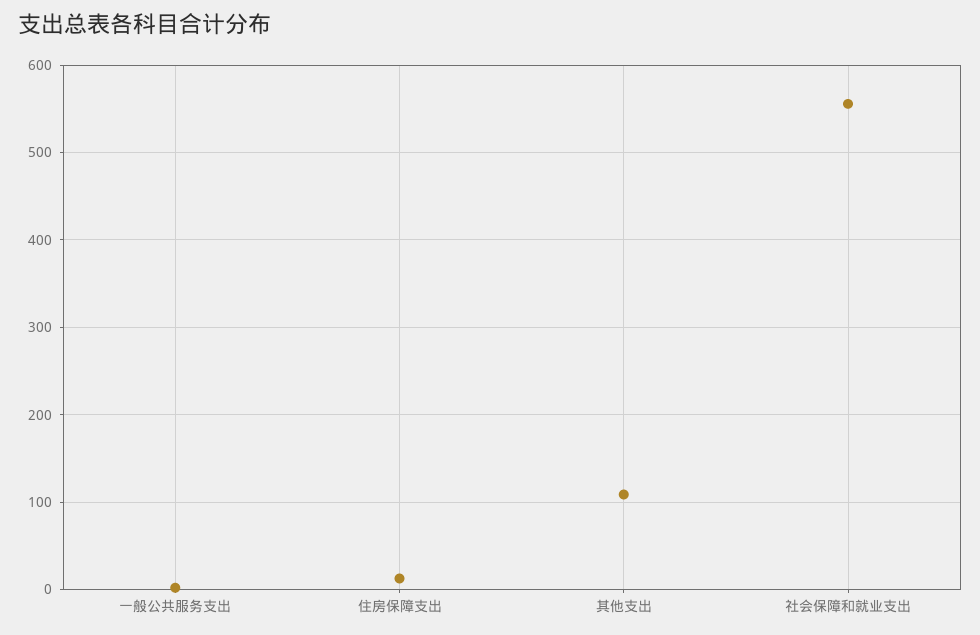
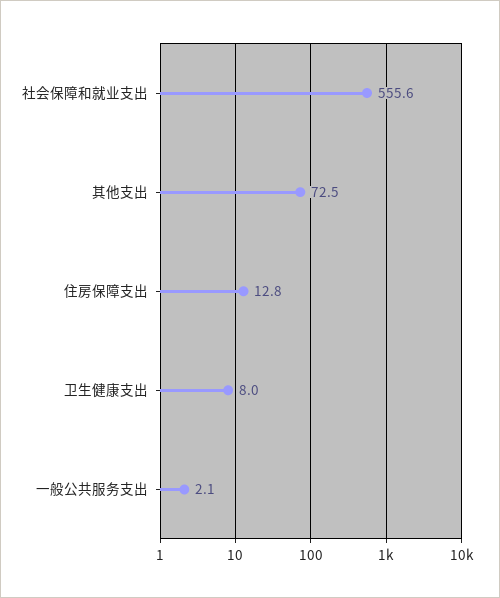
  {
    "一般公共服务支出": 2.1,
    "住房保障支出": 12.8,
-   "其他支出": 110,
+   "其他支出": 72.5,
-   "社会保障和就业支出": 555.6
+   "社会保障和就业支出": 555.6,
+   "卫生健康支出": 8
  }

